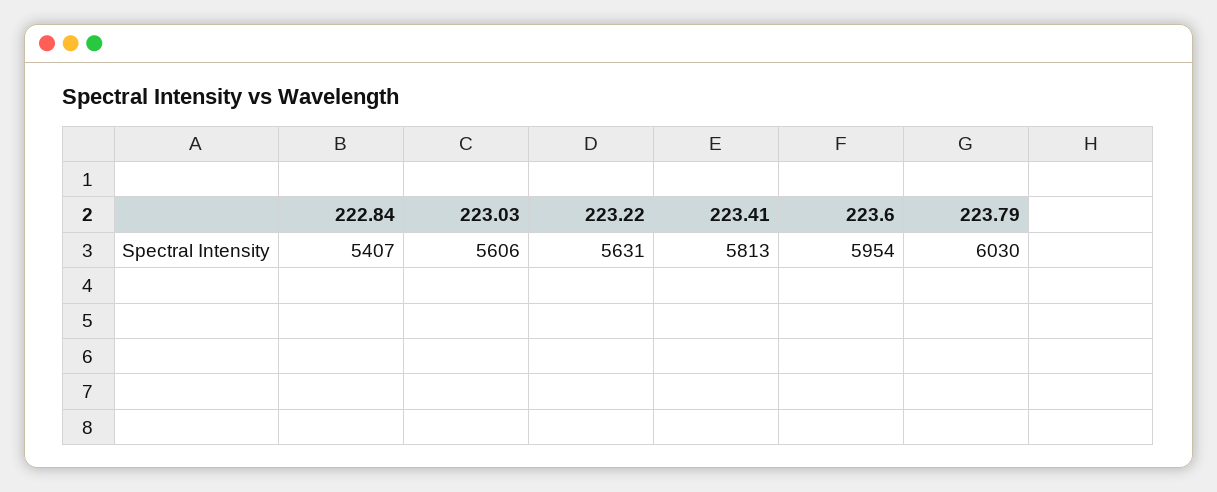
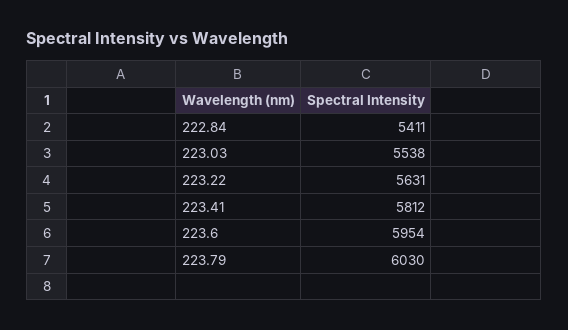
  {
-   "222.84": 5407,
+   "222.84": 5411,
-   "223.03": 5606,
+   "223.03": 5538,
    "223.22": 5631,
-   "223.41": 5813,
+   "223.41": 5812,
    "223.6": 5954,
    "223.79": 6030
  }

